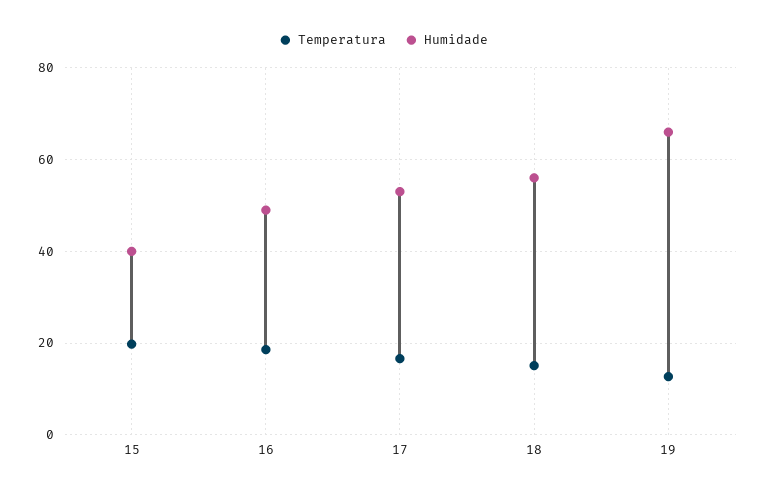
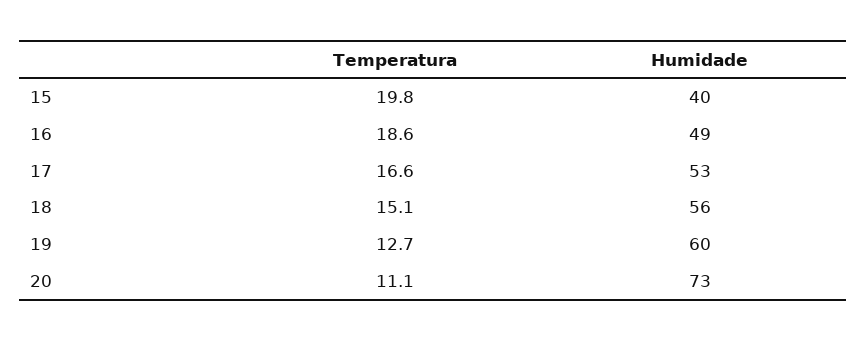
  {
    "Temperatura": {
      "15": 19.8,
      "16": 18.6,
      "17": 16.6,
      "18": 15.1,
-     "19": 12.7
+     "19": 12.7,
+     "20": 11.1
    },
    "Humidade": {
      "15": 40,
      "16": 49,
      "17": 53,
      "18": 56,
-     "19": 66
+     "19": 60,
+     "20": 73
    }
  }

